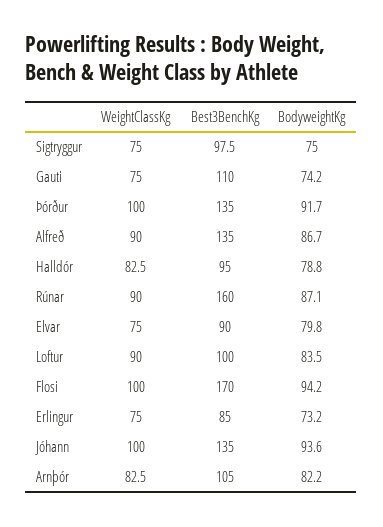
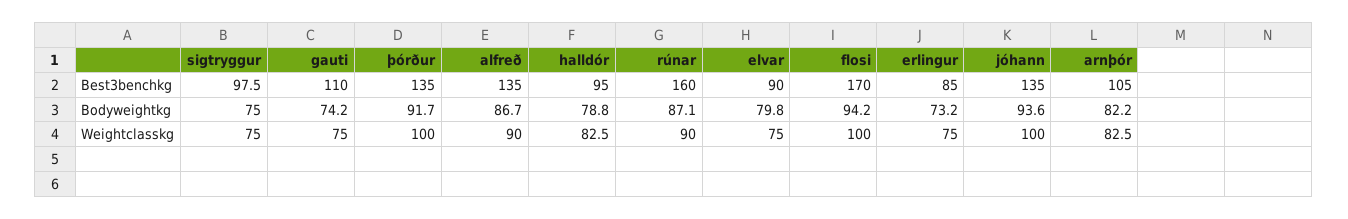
  {
    "WeightClassKg": {
      "Sigtryggur": 75,
      "Gauti": 75,
      "Þórður": 100,
      "Alfreð": 90,
      "Halldór": 82.5,
      "Rúnar": 90,
      "Elvar": 75,
-     "Loftur": 90,
      "Flosi": 100,
      "Erlingur": 75,
      "Jóhann": 100,
      "Arnþór": 82.5
    },
    "Best3BenchKg": {
      "Sigtryggur": 97.5,
      "Gauti": 110,
      "Þórður": 135,
      "Alfreð": 135,
      "Halldór": 95,
      "Rúnar": 160,
      "Elvar": 90,
-     "Loftur": 100,
      "Flosi": 170,
      "Erlingur": 85,
      "Jóhann": 135,
      "Arnþór": 105
    },
    "BodyweightKg": {
      "Sigtryggur": 75,
      "Gauti": 74.2,
      "Þórður": 91.7,
      "Alfreð": 86.7,
      "Halldór": 78.8,
      "Rúnar": 87.1,
      "Elvar": 79.8,
-     "Loftur": 83.5,
      "Flosi": 94.2,
      "Erlingur": 73.2,
      "Jóhann": 93.6,
      "Arnþór": 82.2
    }
  }

